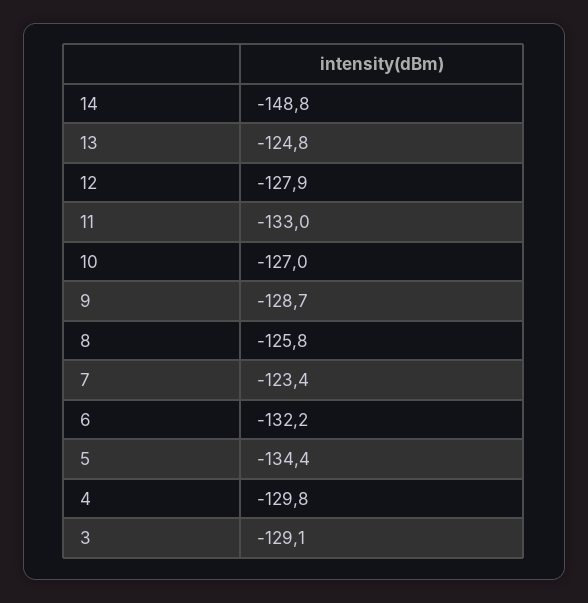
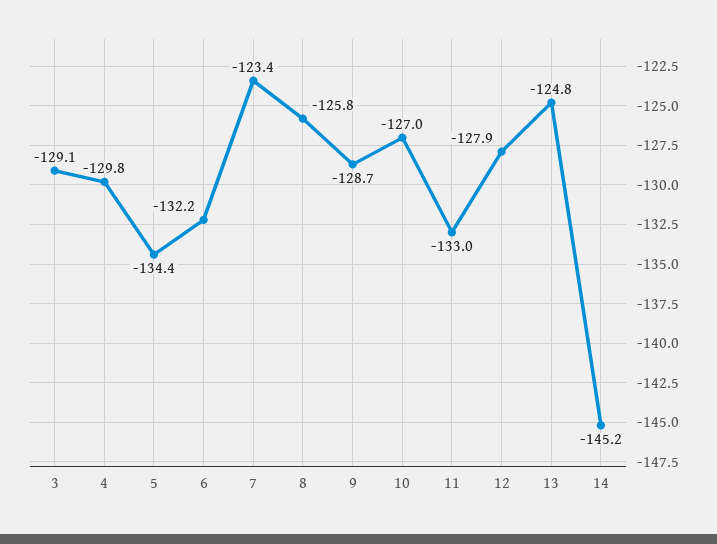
  {
-   "14": -148.8,
+   "14": -145.2,
    "13": -124.8,
    "12": -127.9,
    "11": -133,
    "10": -127,
    "9": -128.7,
    "8": -125.8,
    "7": -123.4,
    "6": -132.2,
    "5": -134.4,
    "4": -129.8,
    "3": -129.1
  }

